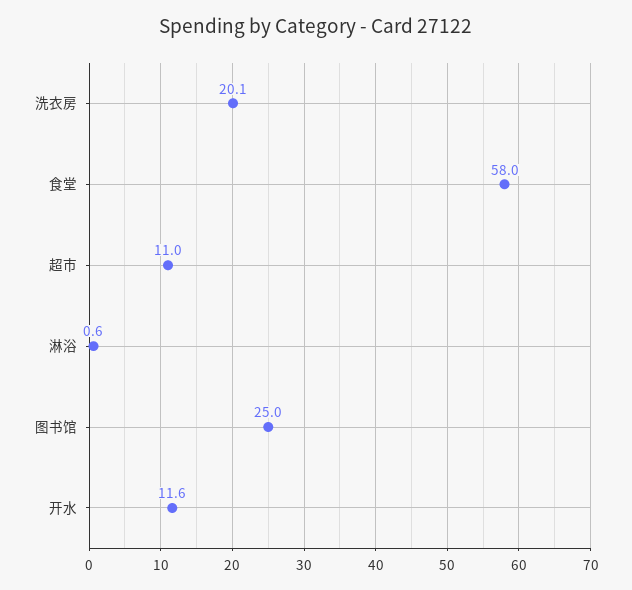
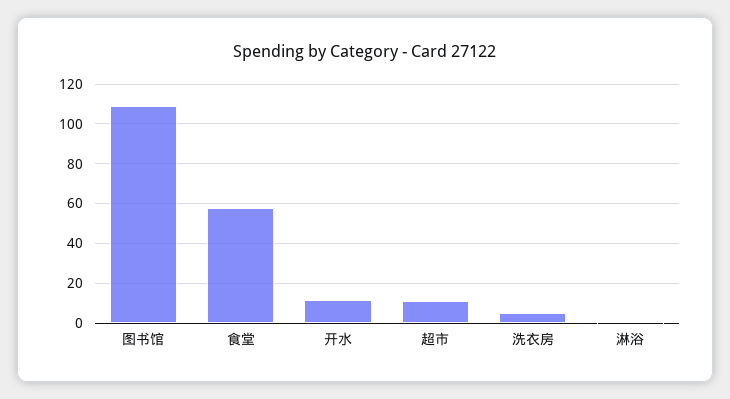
  {
-   "洗衣房": 20.1,
+   "洗衣房": 5,
    "食堂": 58,
    "超市": 11,
    "淋浴": 0.6,
-   "图书馆": 25,
+   "图书馆": 110,
    "开水": 11.6
  }

